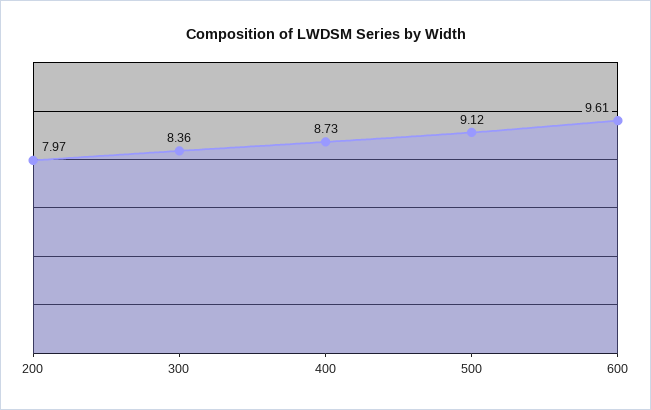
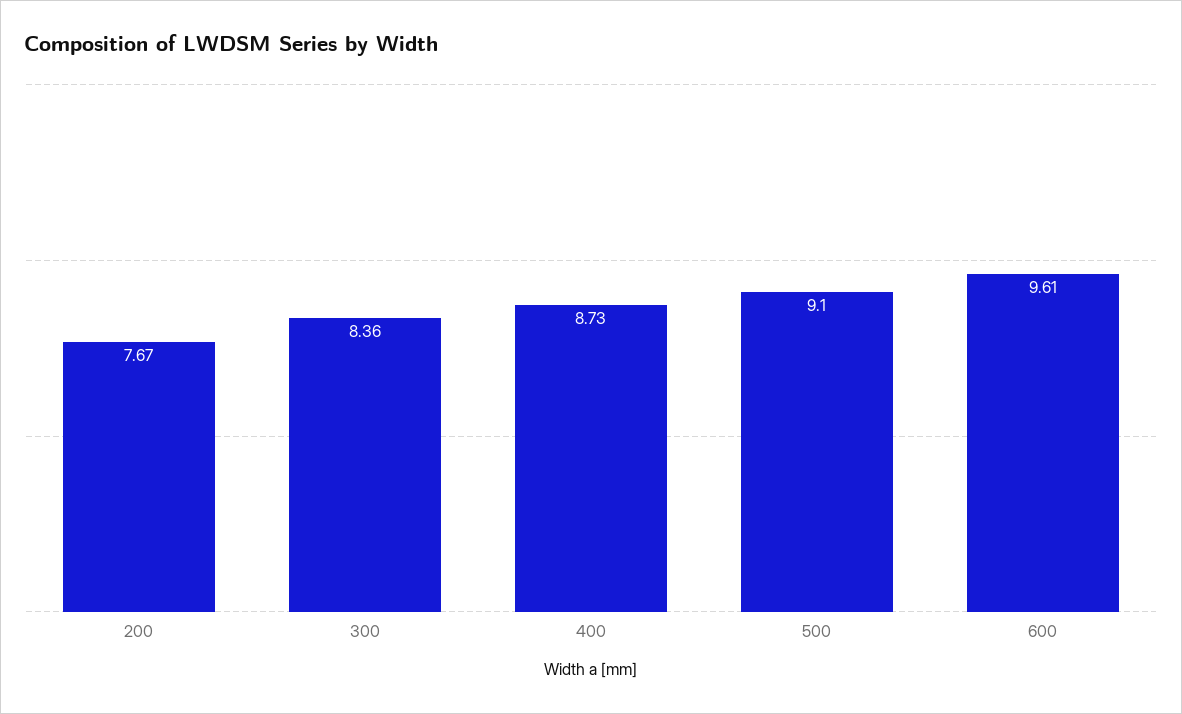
  {
-   "200": 7.97,
+   "200": 7.67,
    "300": 8.36,
    "400": 8.73,
-   "500": 9.12,
+   "500": 9.1,
    "600": 9.61
  }

